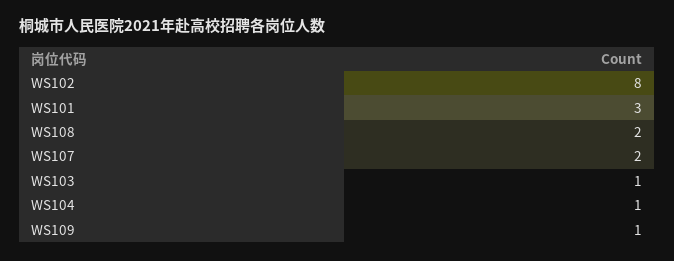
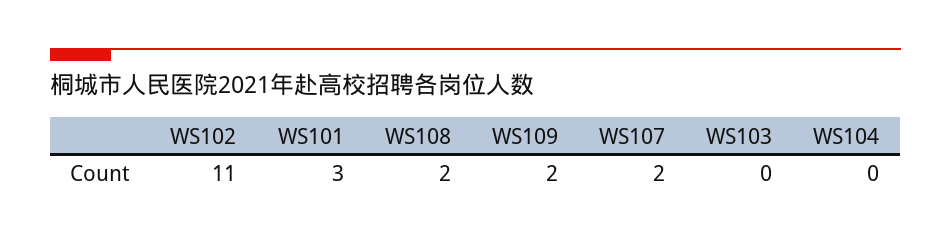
  {
-   "WS102": 8,
+   "WS102": 11,
    "WS101": 3,
    "WS108": 2,
    "WS107": 2,
-   "WS103": 1,
+   "WS103": 0,
-   "WS104": 1,
+   "WS104": 0,
-   "WS109": 1
+   "WS109": 2
  }

